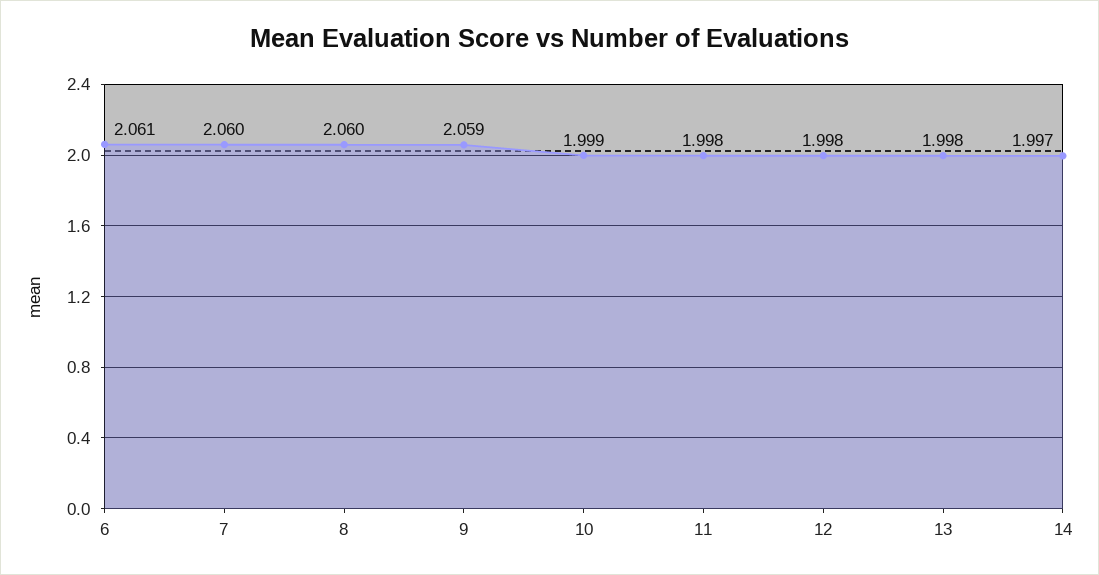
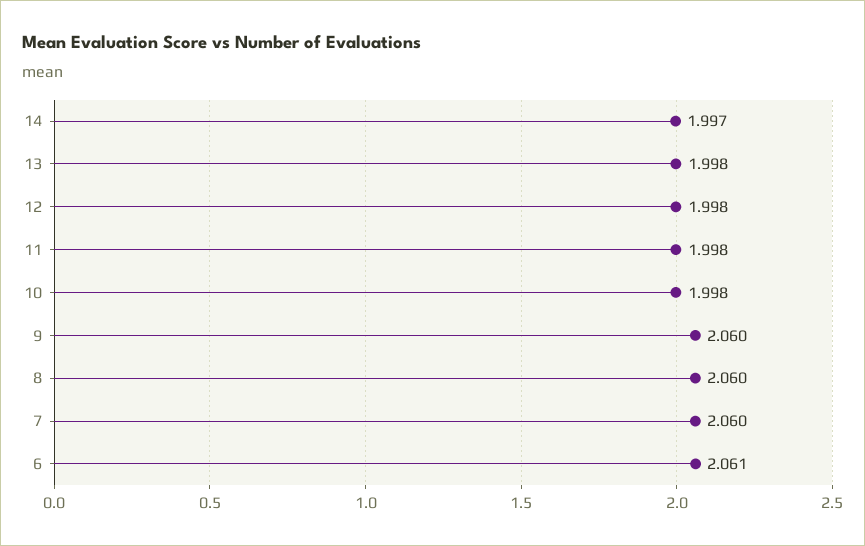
  {
    "6": 2.061,
    "7": 2.06,
    "8": 2.06,
-   "9": 2.059,
+   "9": 2.06,
-   "10": 1.999,
+   "10": 1.998,
    "11": 1.998,
    "12": 1.998,
    "13": 1.998,
    "14": 1.997
  }

